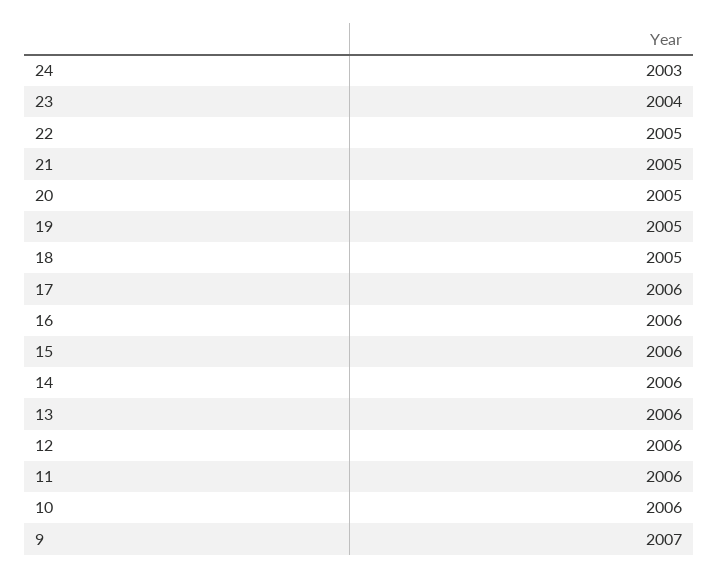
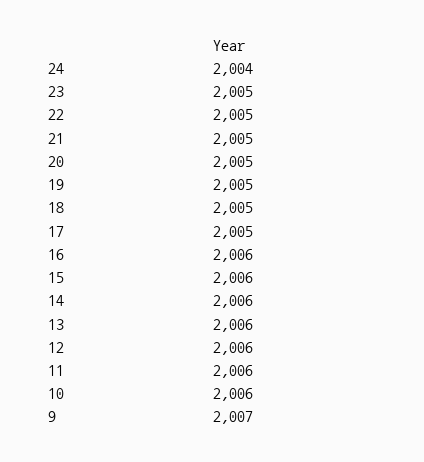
  {
-   "24": 2003,
+   "24": 2004,
-   "23": 2004,
+   "23": 2005,
    "22": 2005,
    "21": 2005,
    "20": 2005,
    "19": 2005,
    "18": 2005,
-   "17": 2006,
+   "17": 2005,
    "16": 2006,
    "15": 2006,
    "14": 2006,
    "13": 2006,
    "12": 2006,
    "11": 2006,
    "10": 2006,
    "9": 2007
  }

